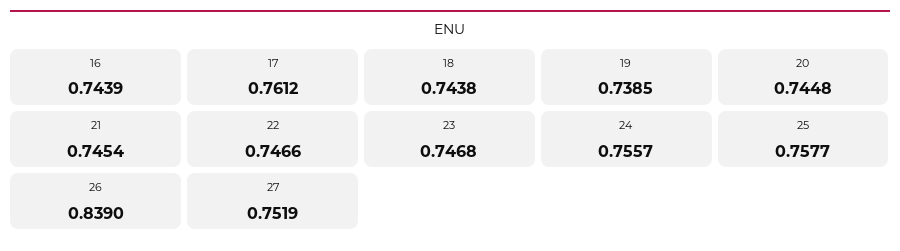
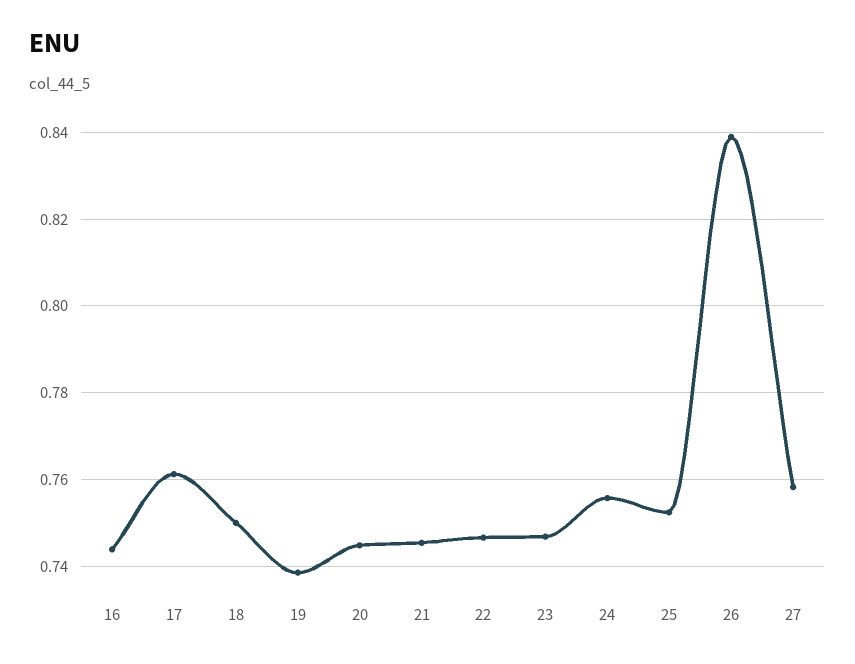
  {
    "16": 0.7439,
    "17": 0.7612,
-   "18": 0.7438,
+   "18": 0.75,
    "19": 0.7385,
    "20": 0.7448,
    "21": 0.7454,
    "22": 0.7466,
    "23": 0.7468,
    "24": 0.7557,
-   "25": 0.7577,
+   "25": 0.752,
    "26": 0.839,
-   "27": 0.7519
+   "27": 0.758
  }

